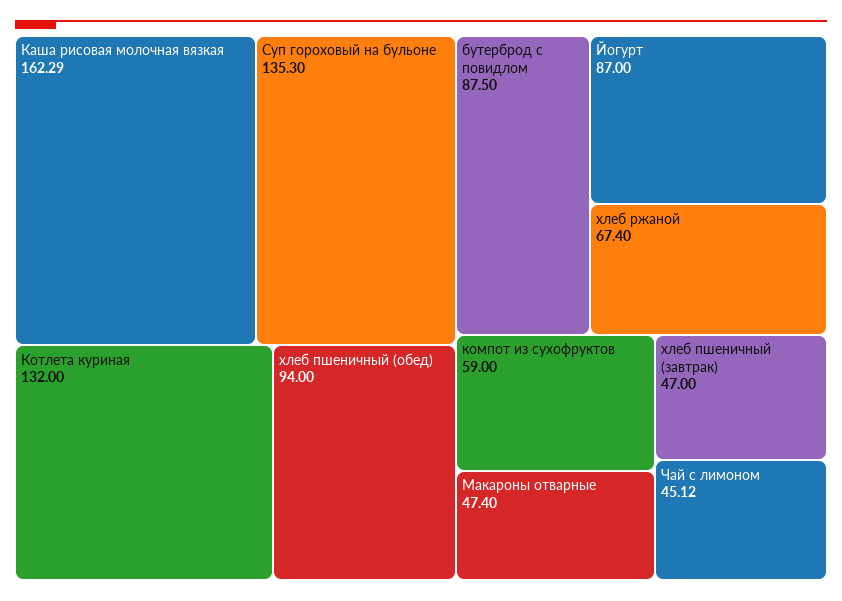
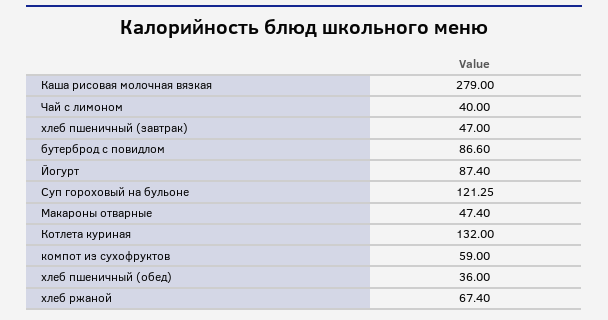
  {
-   "Каша рисовая молочная вязкая": 162.29,
+   "Каша рисовая молочная вязкая": 279,
-   "Суп гороховый на бульоне": 135.3,
+   "Суп гороховый на бульоне": 121.25,
    "Котлета куриная": 132,
-   "хлеб пшеничный (обед)": 94,
+   "хлеб пшеничный (обед)": 36,
-   "бутерброд с повидлом": 87.5,
+   "бутерброд с повидлом": 86.6,
-   "Йогурт": 87,
+   "Йогурт": 87.4,
    "хлеб ржаной": 67.4,
    "компот из сухофруктов": 59,
    "Макароны отварные": 47.4,
    "хлеб пшеничный (завтрак)": 47,
-   "Чай с лимоном": 45.12
+   "Чай с лимоном": 40
  }

